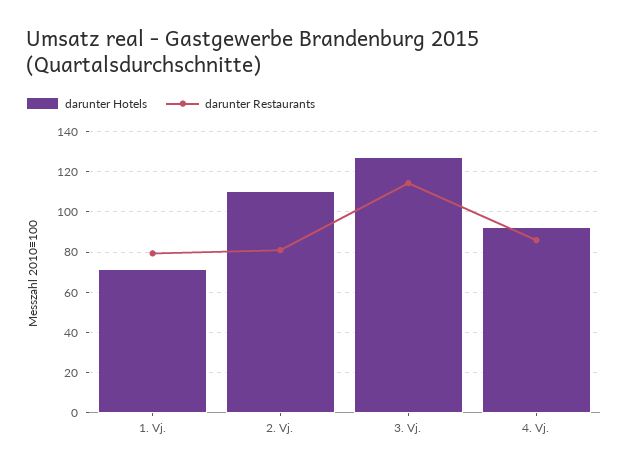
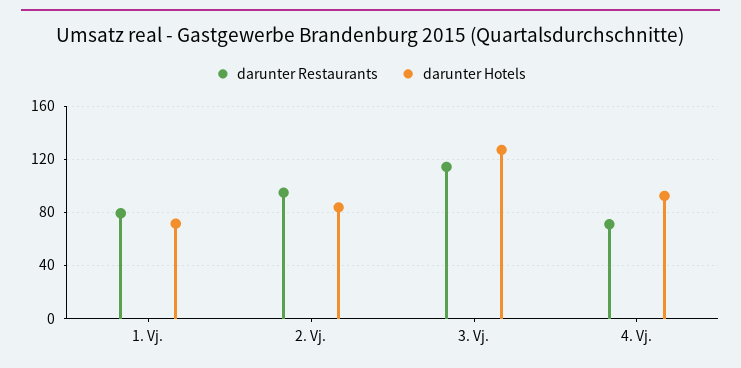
  {
    "darunter Hotels": {
      "1. Vj.": 70,
-     "2. Vj.": 110,
+     "2. Vj.": 85,
      "3. Vj.": 125,
      "4. Vj.": 90
    },
    "darunter Restaurants": {
      "1. Vj.": 80,
-     "2. Vj.": 80,
+     "2. Vj.": 95,
      "3. Vj.": 115,
-     "4. Vj.": 85
+     "4. Vj.": 70
    }
  }

